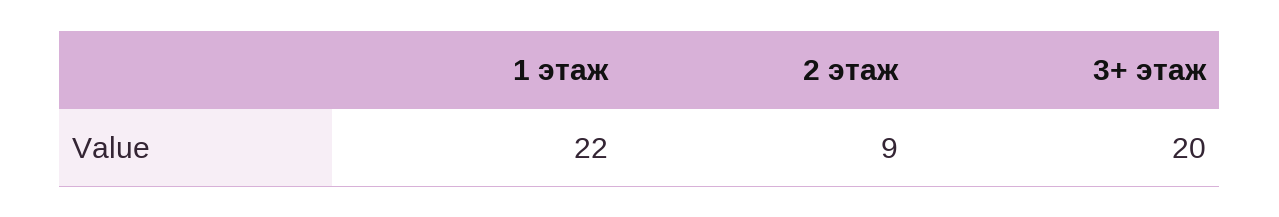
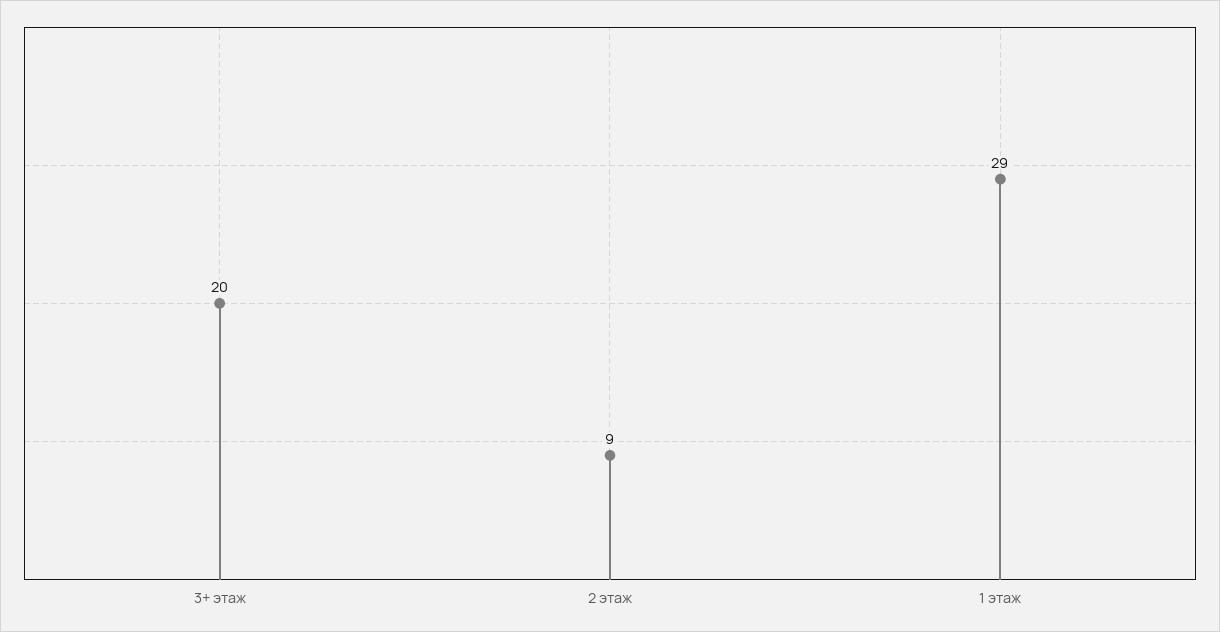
  {
-   "1 этаж": 22,
+   "1 этаж": 29,
    "2 этаж": 9,
    "3+ этаж": 20
  }

